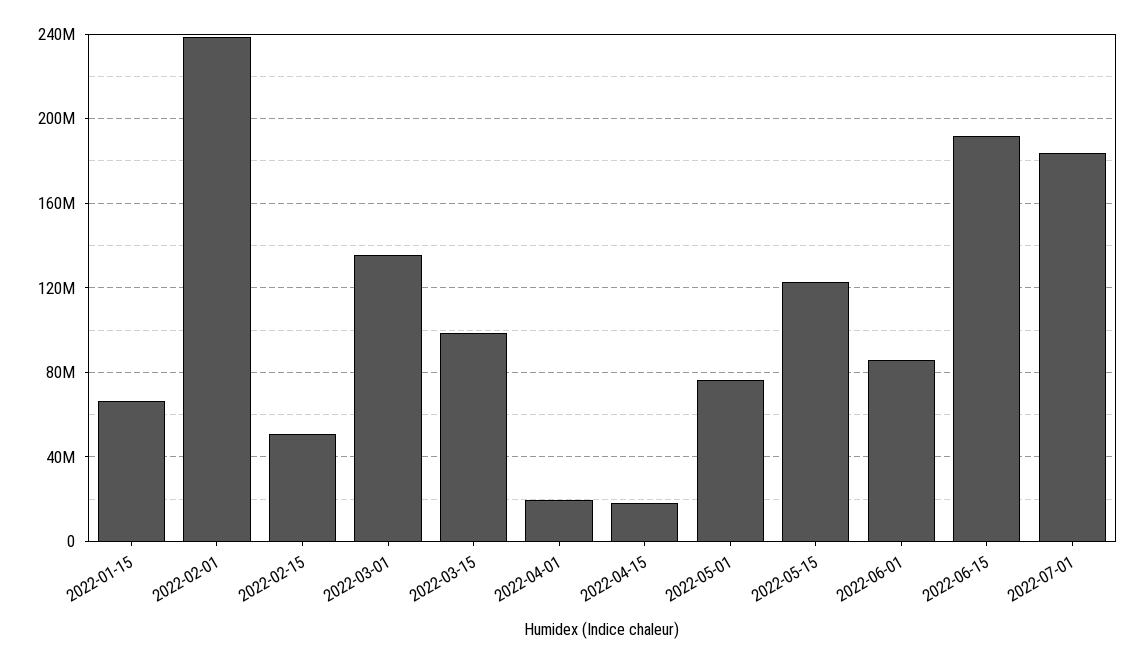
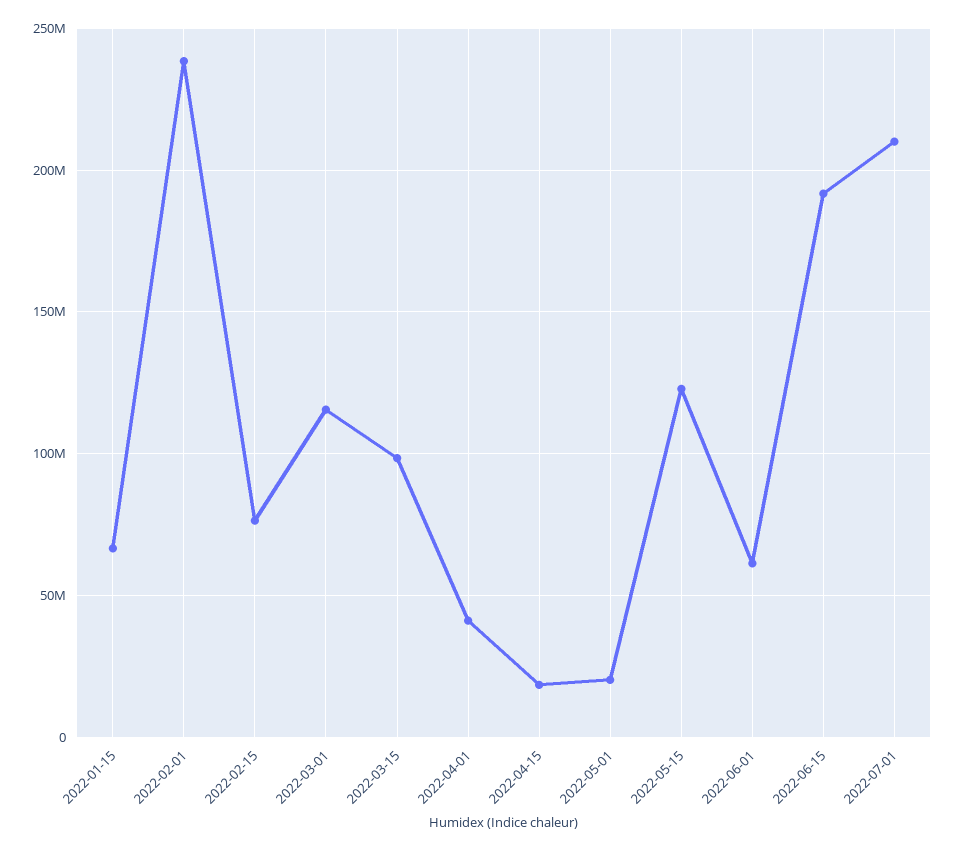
  {
    "2022-01-15": 65000000,
    "2022-02-01": 240000000,
-   "2022-02-15": 50000000,
+   "2022-02-15": 75000000,
-   "2022-03-01": 135000000,
+   "2022-03-01": 115000000,
    "2022-03-15": 100000000,
-   "2022-04-01": 20000000,
+   "2022-04-01": 40000000,
    "2022-04-15": 20000000,
-   "2022-05-01": 75000000,
+   "2022-05-01": 20000000,
    "2022-05-15": 125000000,
-   "2022-06-01": 85000000,
+   "2022-06-01": 60000000,
    "2022-06-15": 190000000,
-   "2022-07-01": 185000000
+   "2022-07-01": 210000000
  }

